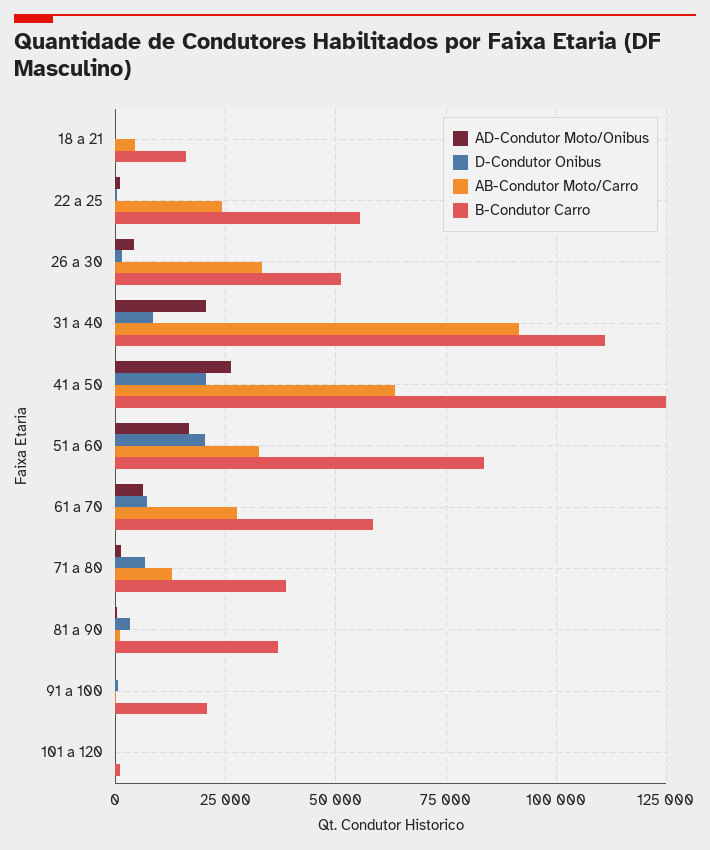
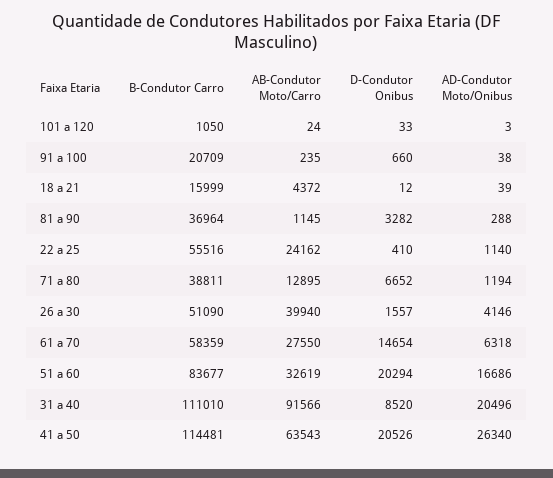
  {
    "AD-Condutor Moto/Onibus": {
      "18 a 21": 39,
      "22 a 25": 1140,
      "26 a 30": 4146,
      "31 a 40": 20496,
      "41 a 50": 26340,
      "51 a 60": 16686,
      "61 a 70": 6318,
      "71 a 80": 1194,
      "81 a 90": 288,
      "91 a 100": 38,
      "101 a 120": 3
    },
    "D-Condutor Onibus": {
      "18 a 21": 12,
      "22 a 25": 410,
      "26 a 30": 1557,
      "31 a 40": 8520,
      "41 a 50": 20526,
      "51 a 60": 20294,
-     "61 a 70": 7500,
+     "61 a 70": 14654,
      "71 a 80": 6652,
      "81 a 90": 3282,
      "91 a 100": 660,
      "101 a 120": 33
    },
    "AB-Condutor Moto/Carro": {
      "18 a 21": 4372,
      "22 a 25": 24162,
-     "26 a 30": 32500,
+     "26 a 30": 39940,
      "31 a 40": 91566,
      "41 a 50": 63543,
      "51 a 60": 32619,
      "61 a 70": 27550,
      "71 a 80": 12895,
      "81 a 90": 1145,
      "91 a 100": 235,
      "101 a 120": 24
    },
    "B-Condutor Carro": {
      "18 a 21": 15999,
      "22 a 25": 55516,
      "26 a 30": 51090,
      "31 a 40": 111010,
-     "41 a 50": 125000,
+     "41 a 50": 114481,
      "51 a 60": 83677,
      "61 a 70": 58359,
      "71 a 80": 38811,
      "81 a 90": 36964,
      "91 a 100": 20709,
      "101 a 120": 1050
    }
  }

